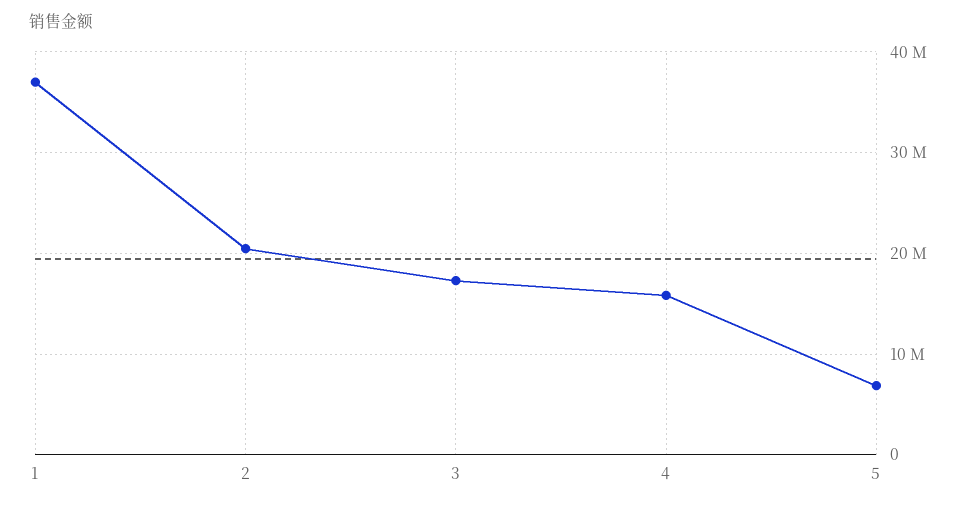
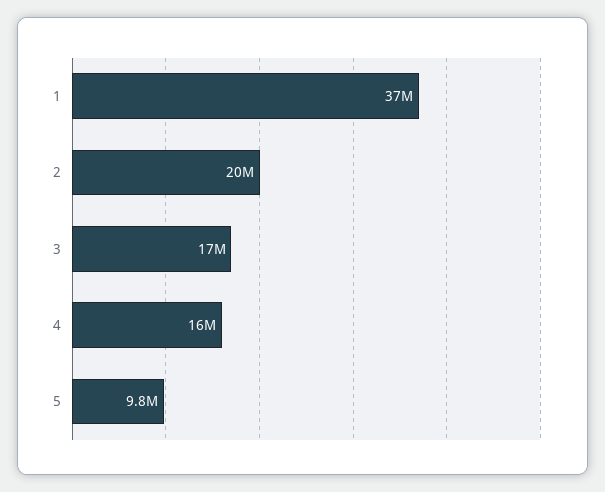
  {
    "1": 37000000,
    "2": 20000000,
    "3": 17000000,
    "4": 16000000,
-   "5": 7000000
+   "5": 9800000
  }

